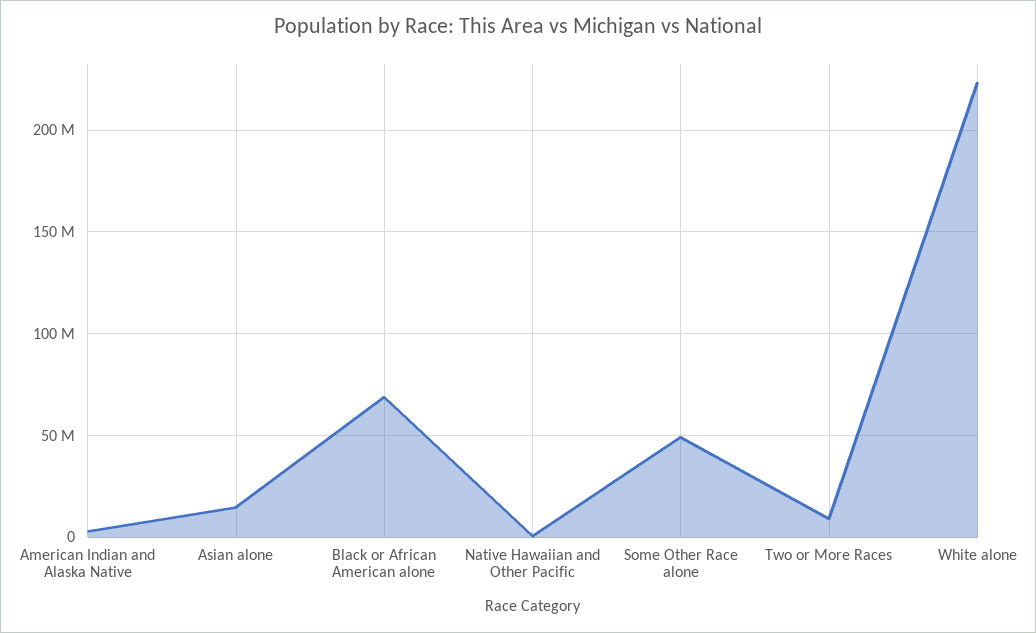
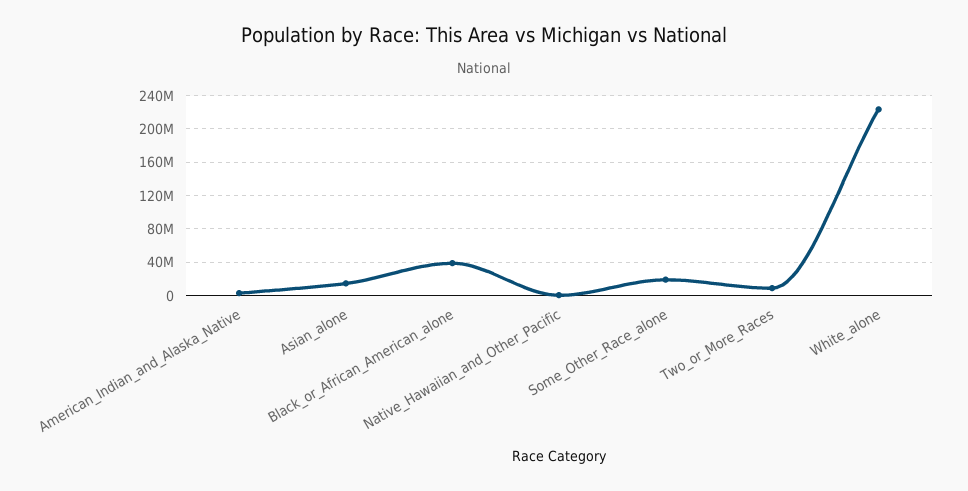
  {
    "American Indian and Alaska Native": 5000000,
    "Asian alone": 15000000,
-   "Black or African American alone": 70000000,
+   "Black or African American alone": 40000000,
    "Native Hawaiian and Other Pacific": 0,
-   "Some Other Race alone": 50000000,
+   "Some Other Race alone": 20000000,
    "Two or More Races": 10000000,
    "White alone": 225000000
  }

